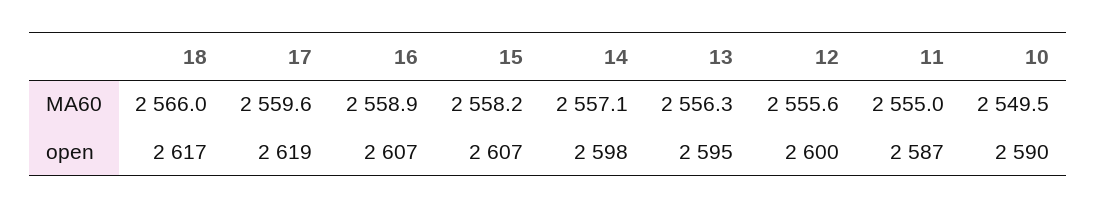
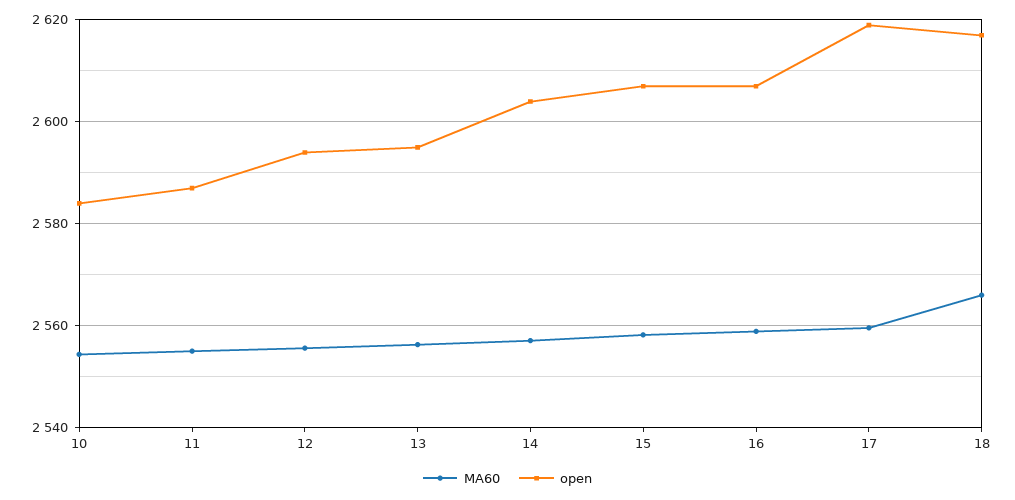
  {
    "MA60": {
      "18": 2566,
      "17": 2559.6,
      "16": 2558.9,
      "15": 2558.2,
      "14": 2557.1,
      "13": 2556.3,
      "12": 2555.6,
      "11": 2555,
-     "10": 2549.5
+     "10": 2554
    },
    "open": {
      "18": 2617,
      "17": 2619,
      "16": 2607,
      "15": 2607,
-     "14": 2598,
+     "14": 2604,
      "13": 2595,
-     "12": 2600,
+     "12": 2594,
      "11": 2587,
-     "10": 2590
+     "10": 2584
    }
  }

